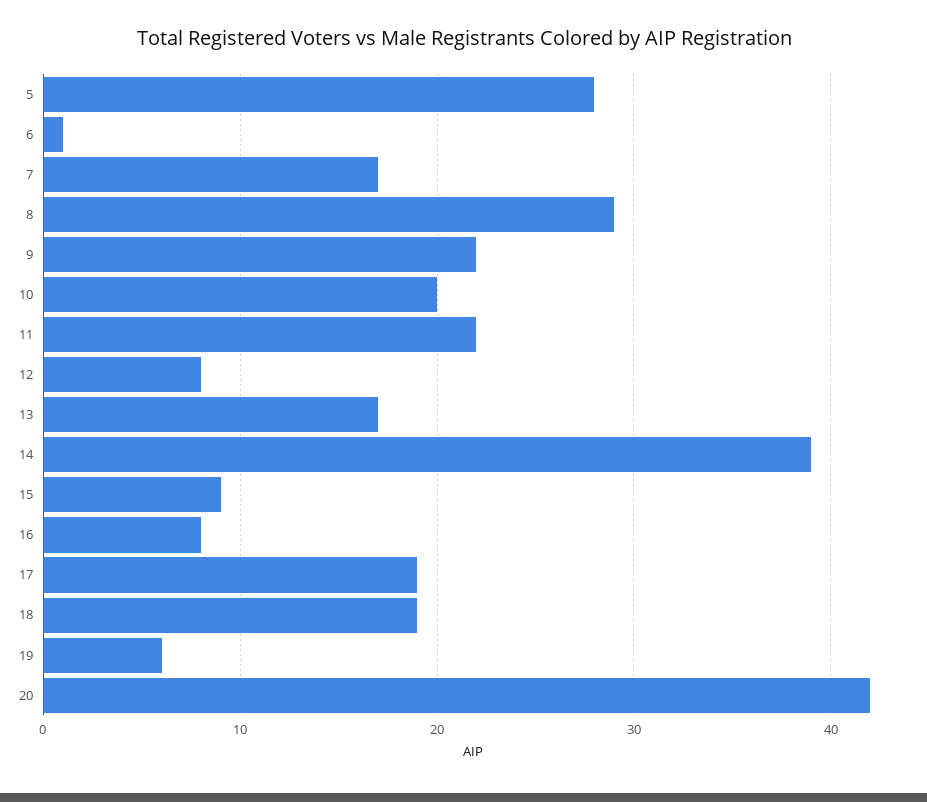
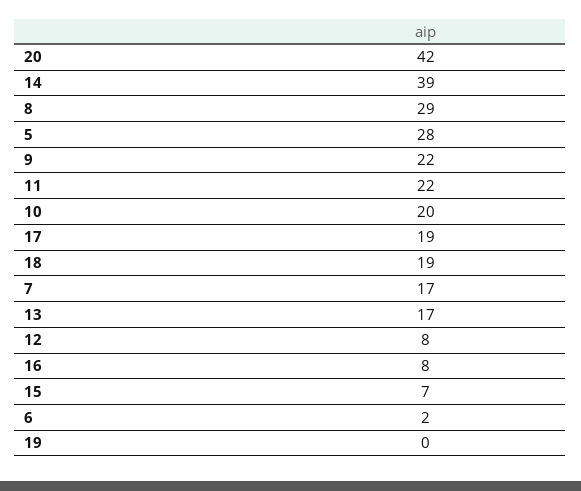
  {
    "5": 28,
-   "6": 1,
+   "6": 2,
    "7": 17,
    "8": 29,
    "9": 22,
    "10": 20,
    "11": 22,
    "12": 8,
    "13": 17,
    "14": 39,
-   "15": 9,
+   "15": 7,
    "16": 8,
    "17": 19,
    "18": 19,
-   "19": 6,
+   "19": 0,
    "20": 42
  }

